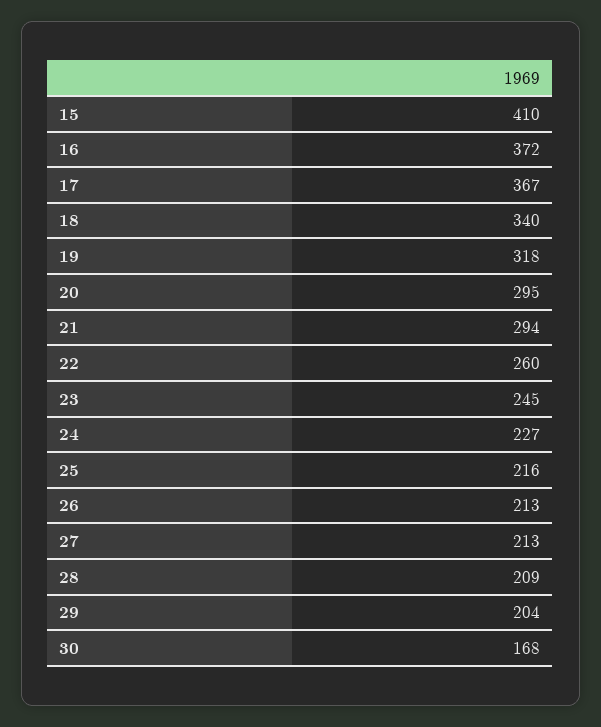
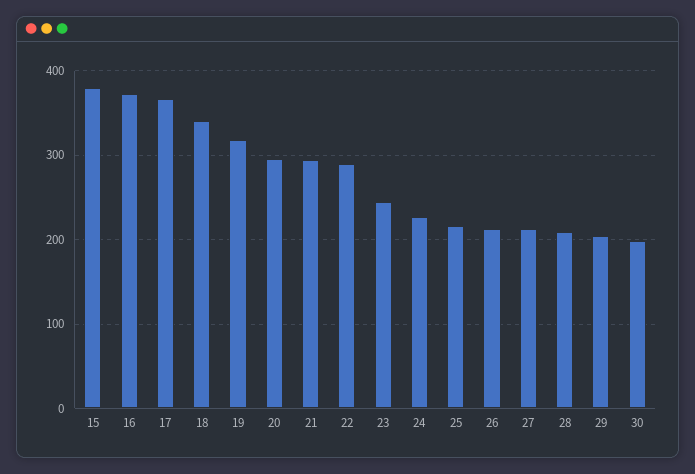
  {
-   "15": 410,
+   "15": 380,
    "16": 372,
    "17": 367,
    "18": 340,
    "19": 318,
    "20": 295,
    "21": 294,
-   "22": 260,
+   "22": 290,
    "23": 245,
    "24": 227,
    "25": 216,
    "26": 213,
    "27": 213,
    "28": 209,
    "29": 204,
-   "30": 168
+   "30": 200
  }

